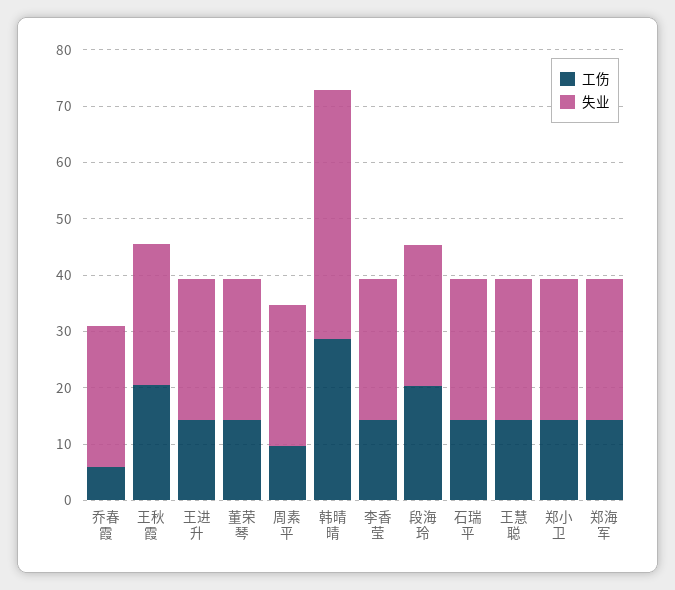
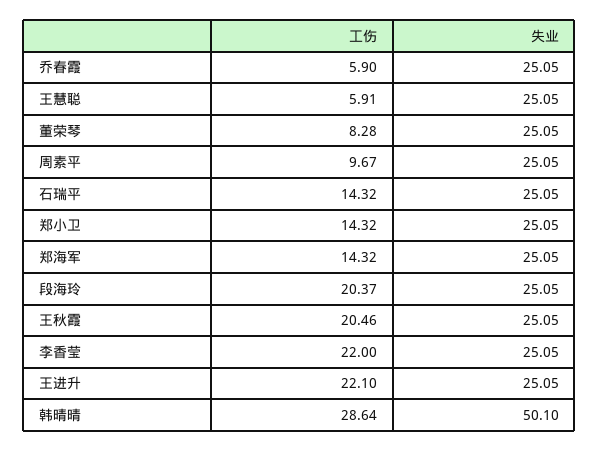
  {
    "工伤": {
      "乔春霞": 5.9,
      "王秋霞": 20.46,
-     "王进升": 14,
+     "王进升": 22.1,
-     "董荣琴": 14,
+     "董荣琴": 8.28,
      "周素平": 9.67,
      "韩晴晴": 28.64,
-     "李香莹": 14,
+     "李香莹": 22,
      "段海玲": 20.37,
      "石瑞平": 14.32,
-     "王慧聪": 14,
+     "王慧聪": 5.91,
      "郑小卫": 14.32,
      "郑海军": 14.32
    },
    "失业": {
      "乔春霞": 25.05,
      "王秋霞": 25.05,
      "王进升": 25.05,
      "董荣琴": 25.05,
      "周素平": 25.05,
-     "韩晴晴": 44,
+     "韩晴晴": 50.1,
      "李香莹": 25.05,
      "段海玲": 25.05,
      "石瑞平": 25.05,
      "王慧聪": 25.05,
      "郑小卫": 25.05,
      "郑海军": 25.05
    }
  }

